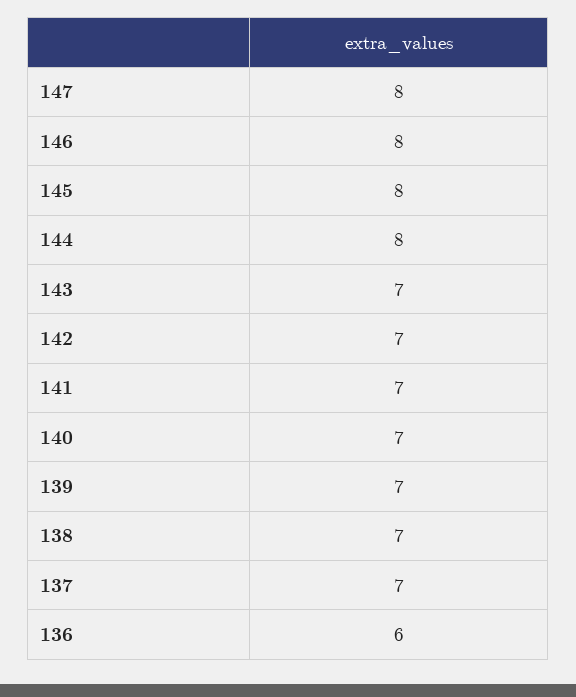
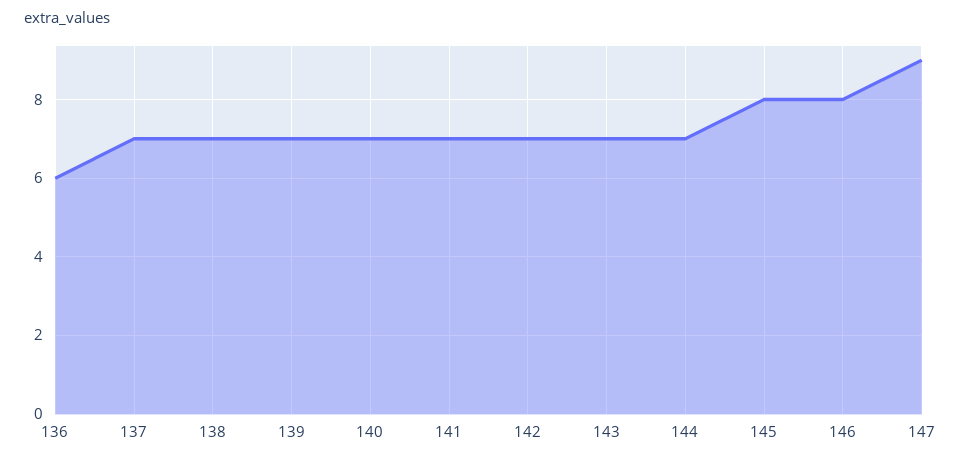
  {
-   "147": 8,
+   "147": 9,
    "146": 8,
    "145": 8,
-   "144": 8,
+   "144": 7,
    "143": 7,
    "142": 7,
    "141": 7,
    "140": 7,
    "139": 7,
    "138": 7,
    "137": 7,
    "136": 6
  }

